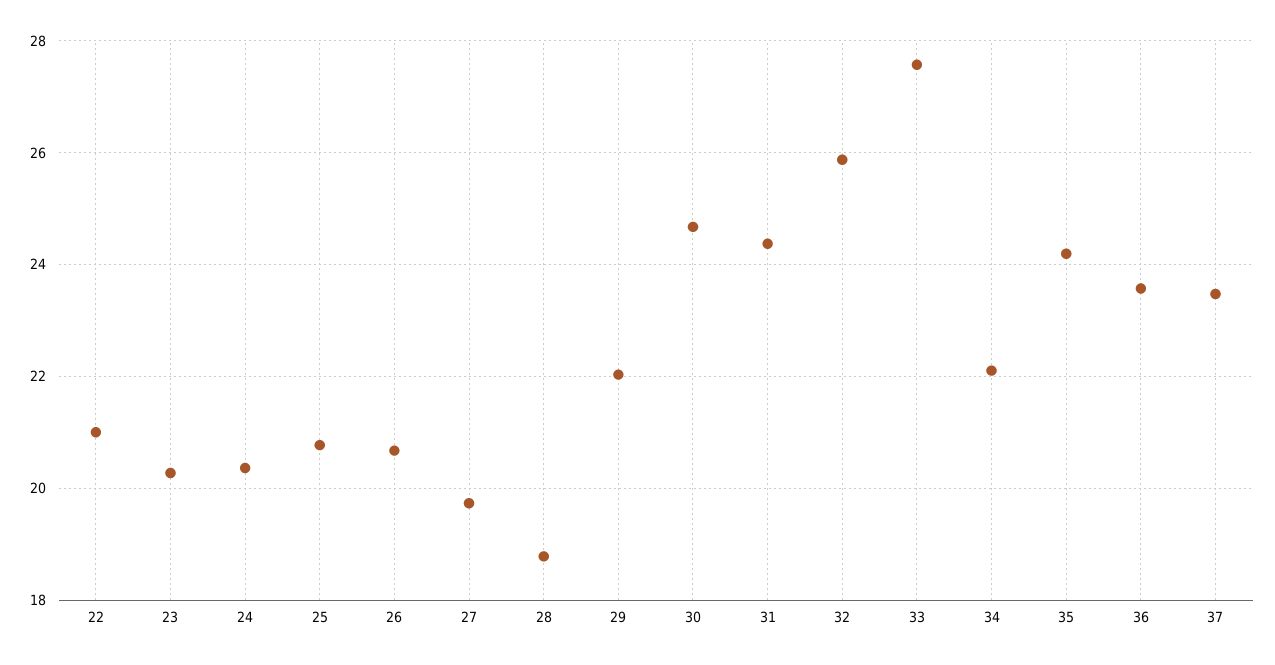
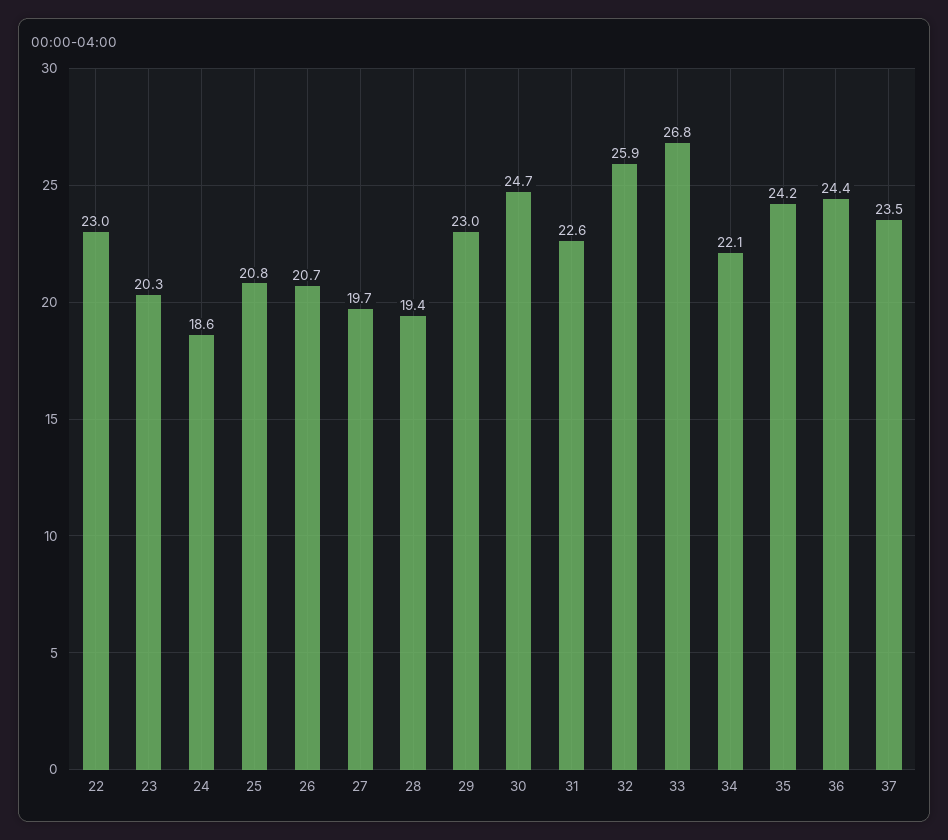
  {
-   "22": 21,
+   "22": 23,
    "23": 20.3,
-   "24": 20.4,
+   "24": 18.6,
    "25": 20.8,
    "26": 20.7,
    "27": 19.7,
-   "28": 18.8,
+   "28": 19.4,
-   "29": 22,
+   "29": 23,
    "30": 24.7,
-   "31": 24.4,
+   "31": 22.6,
    "32": 25.9,
-   "33": 27.6,
+   "33": 26.8,
    "34": 22.1,
    "35": 24.2,
-   "36": 23.6,
+   "36": 24.4,
    "37": 23.5
  }

